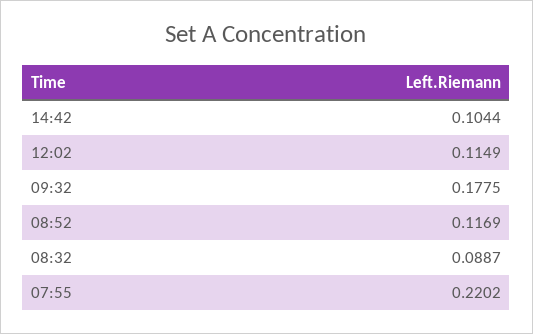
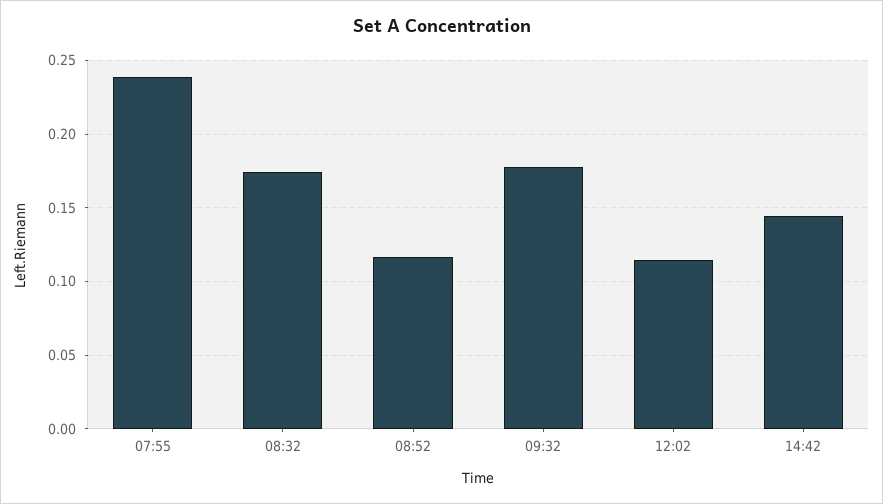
  {
-   "14:42": 0.1044,
+   "14:42": 0.145,
    "12:02": 0.1149,
    "09:32": 0.1775,
    "08:52": 0.1169,
-   "08:32": 0.0887,
+   "08:32": 0.175,
-   "07:55": 0.2202
+   "07:55": 0.24
  }

